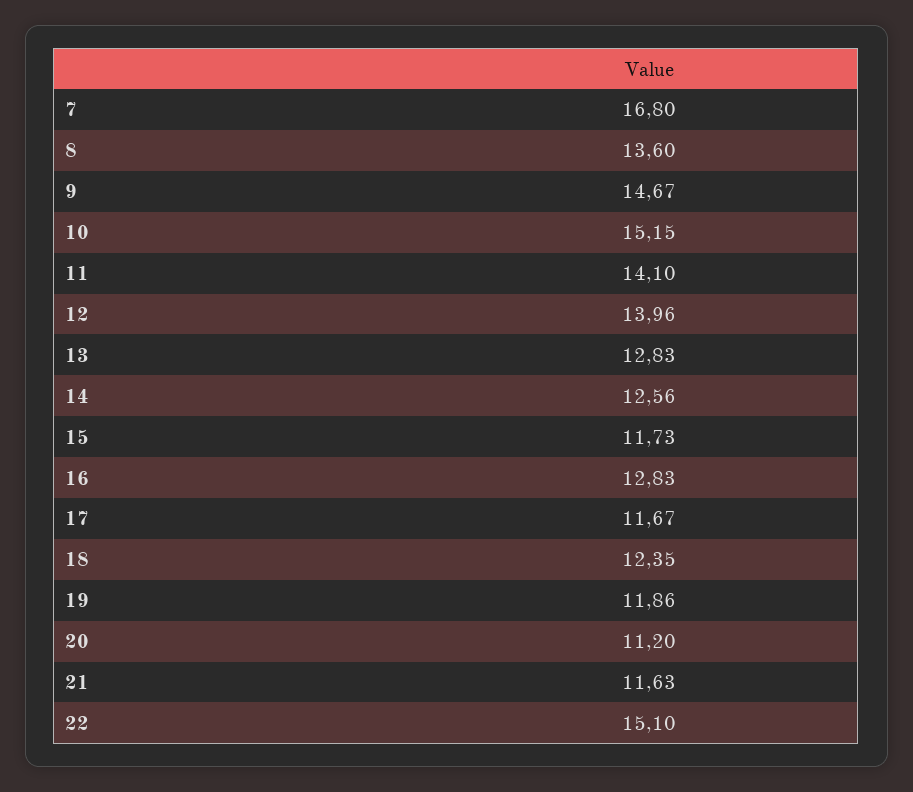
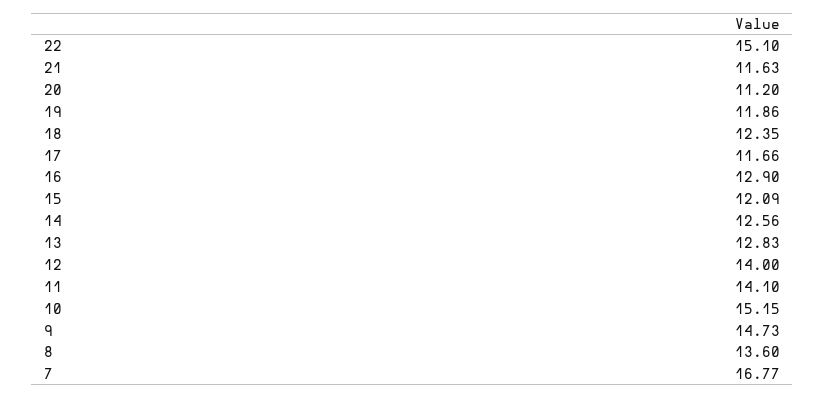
  {
-   "7": 16.8,
+   "7": 16.77,
    "8": 13.6,
-   "9": 14.67,
+   "9": 14.73,
    "10": 15.15,
    "11": 14.1,
-   "12": 13.96,
+   "12": 14,
    "13": 12.83,
    "14": 12.56,
-   "15": 11.73,
+   "15": 12.09,
-   "16": 12.83,
+   "16": 12.9,
-   "17": 11.67,
+   "17": 11.66,
    "18": 12.35,
    "19": 11.86,
    "20": 11.2,
    "21": 11.63,
    "22": 15.1
  }

